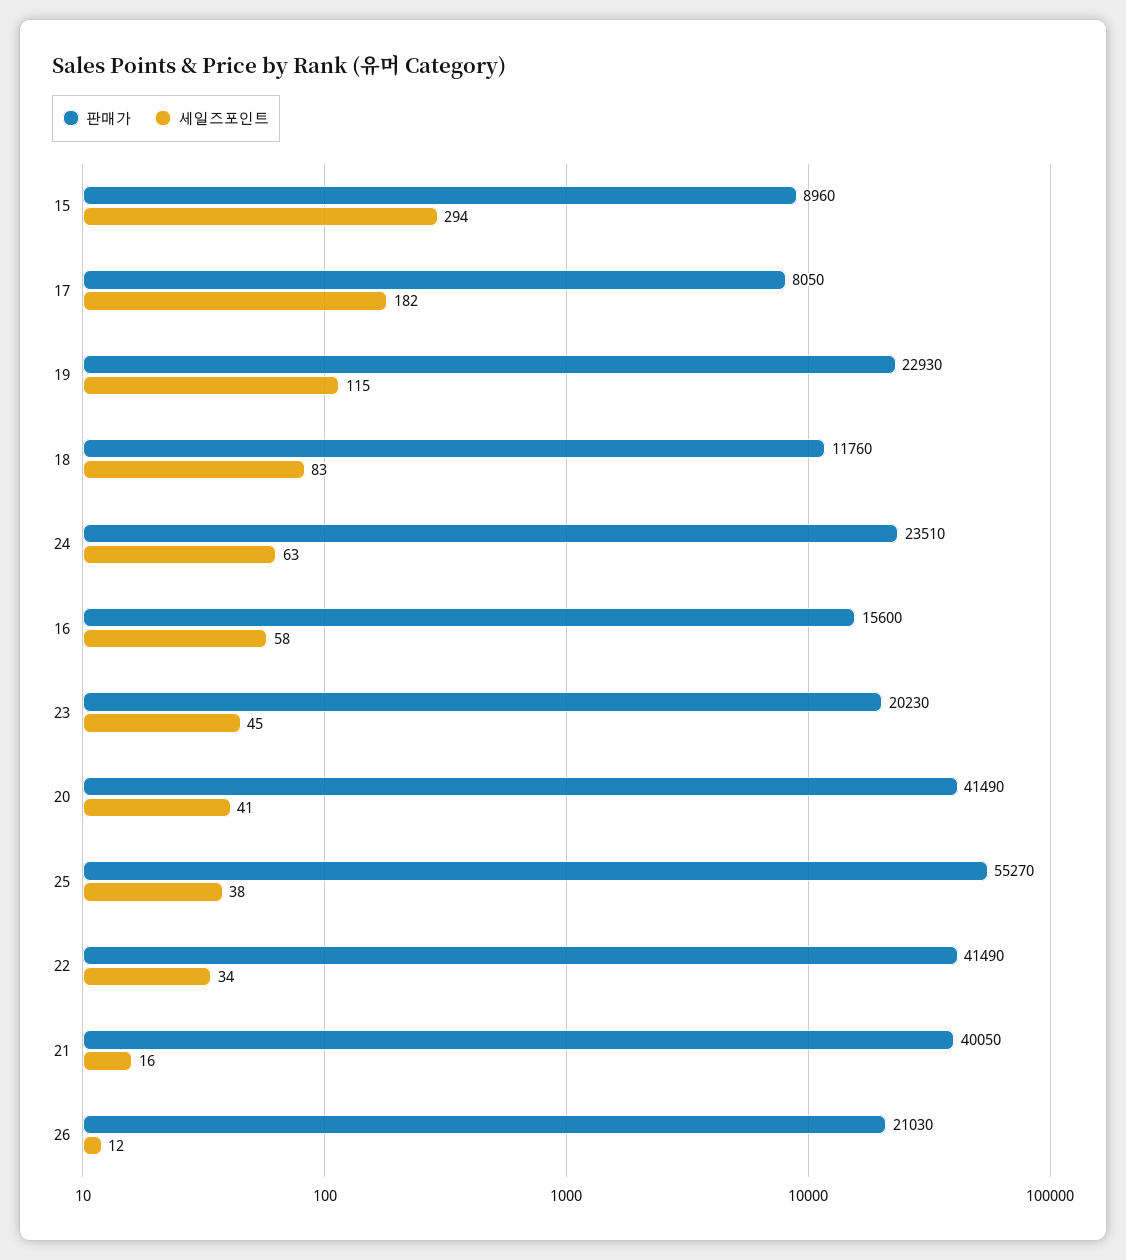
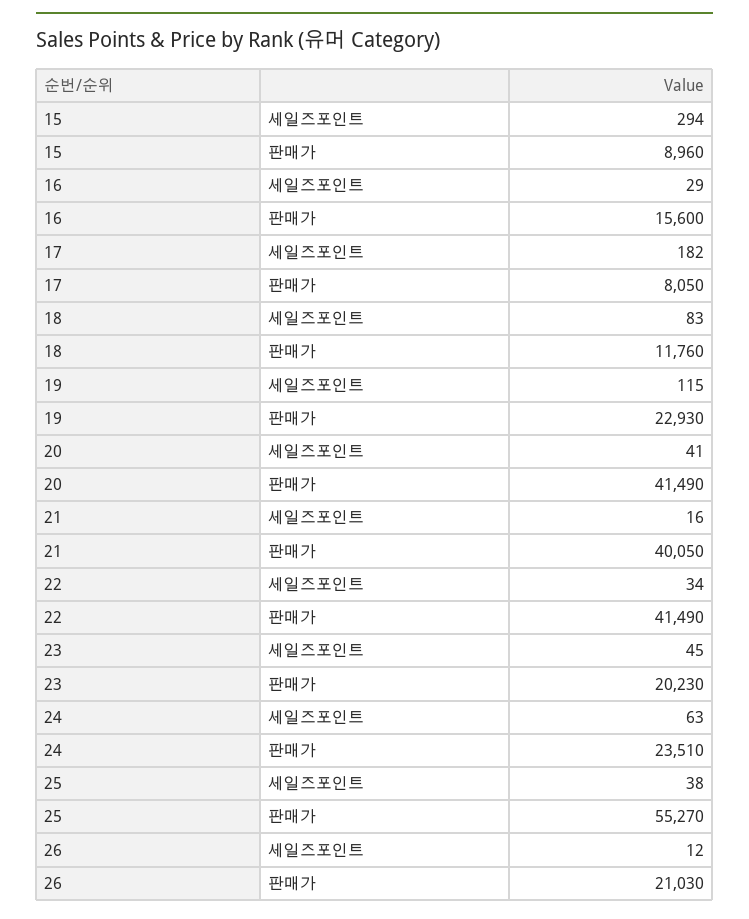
  {
    "판매가": {
      "15": 8960,
      "17": 8050,
      "19": 22930,
      "18": 11760,
      "24": 23510,
      "16": 15600,
      "23": 20230,
      "20": 41490,
      "25": 55270,
      "22": 41490,
      "21": 40050,
      "26": 21030
    },
    "세일즈포인트": {
      "15": 294,
      "17": 182,
      "19": 115,
      "18": 83,
      "24": 63,
-     "16": 58,
+     "16": 29,
      "23": 45,
      "20": 41,
      "25": 38,
      "22": 34,
      "21": 16,
      "26": 12
    }
  }

